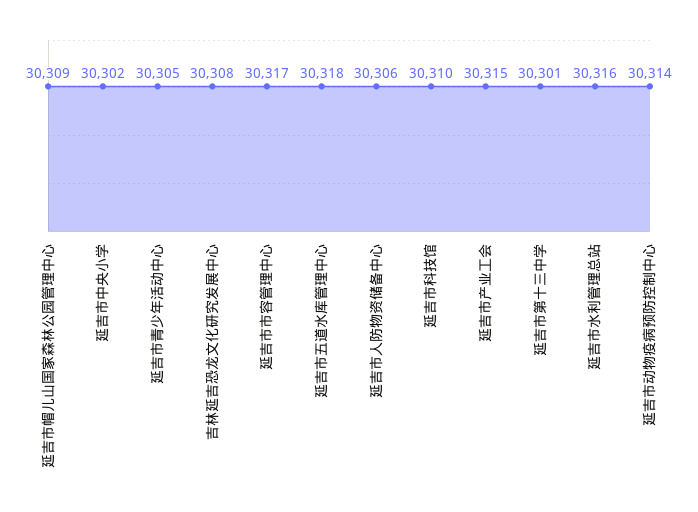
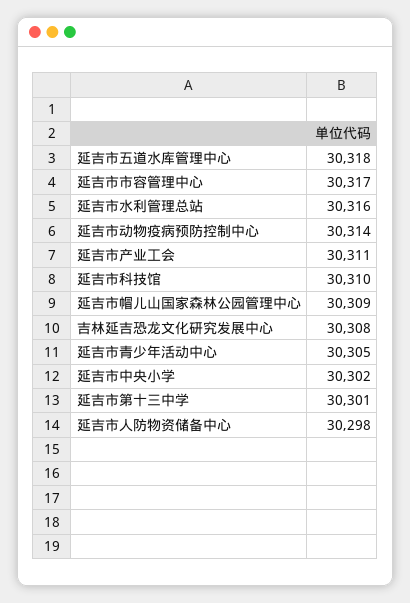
  {
    "延吉市帽儿山国家森林公园管理中心": 30309,
    "延吉市中央小学": 30302,
    "延吉市青少年活动中心": 30305,
    "吉林延吉恐龙文化研究发展中心": 30308,
    "延吉市市容管理中心": 30317,
    "延吉市五道水库管理中心": 30318,
-   "延吉市人防物资储备中心": 30306,
+   "延吉市人防物资储备中心": 30298,
    "延吉市科技馆": 30310,
-   "延吉市产业工会": 30315,
+   "延吉市产业工会": 30311,
    "延吉市第十三中学": 30301,
    "延吉市水利管理总站": 30316,
    "延吉市动物疫病预防控制中心": 30314
  }

